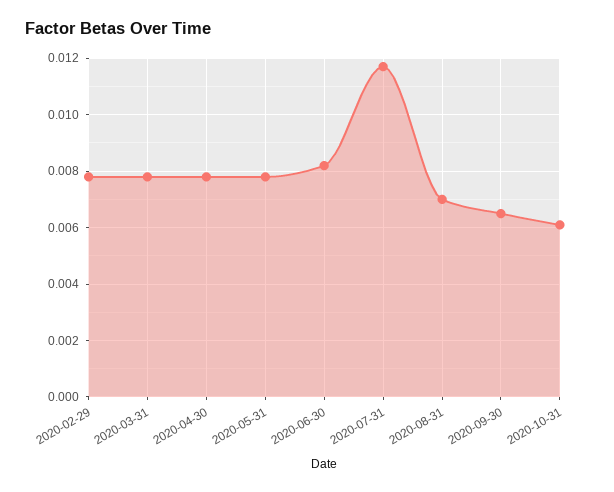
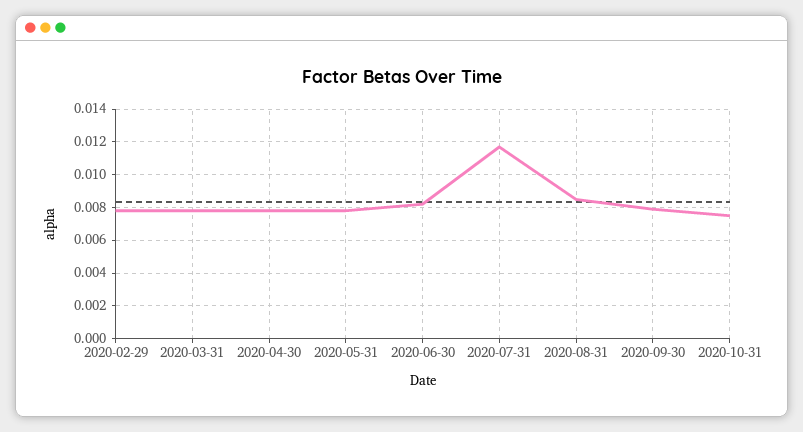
  {
    "2020-02-29": 0.008,
    "2020-03-31": 0.008,
    "2020-04-30": 0.008,
    "2020-05-31": 0.008,
    "2020-06-30": 0.008,
    "2020-07-31": 0.0115,
-   "2020-08-31": 0.007,
+   "2020-08-31": 0.0085,
-   "2020-09-30": 0.0065,
+   "2020-09-30": 0.008,
-   "2020-10-31": 0.006
+   "2020-10-31": 0.0075
  }

